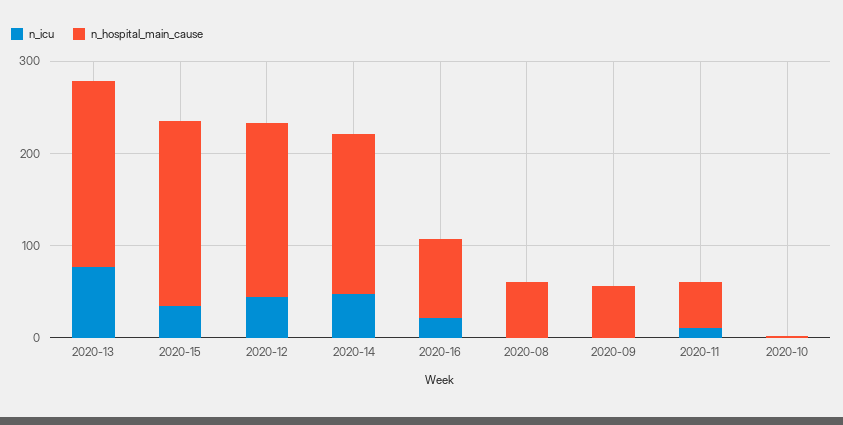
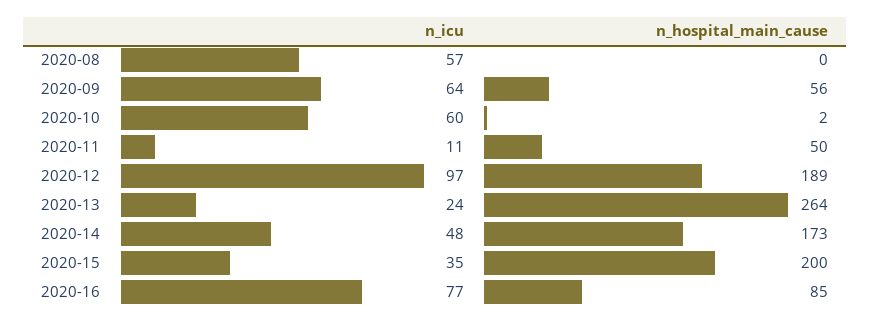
  {
    "n_icu": {
-     "2020-13": 80,
+     "2020-13": 24,
      "2020-15": 35,
-     "2020-12": 40,
+     "2020-12": 97,
      "2020-14": 48,
-     "2020-16": 20,
+     "2020-16": 77,
-     "2020-08": 0,
+     "2020-08": 57,
-     "2020-09": 0,
+     "2020-09": 64,
      "2020-11": 11,
-     "2020-10": 0
+     "2020-10": 60
    },
    "n_hospital_main_cause": {
-     "2020-13": 200,
+     "2020-13": 264,
      "2020-15": 200,
      "2020-12": 189,
      "2020-14": 173,
      "2020-16": 85,
-     "2020-08": 60,
+     "2020-08": 0,
      "2020-09": 56,
      "2020-11": 50,
      "2020-10": 2
    }
  }

